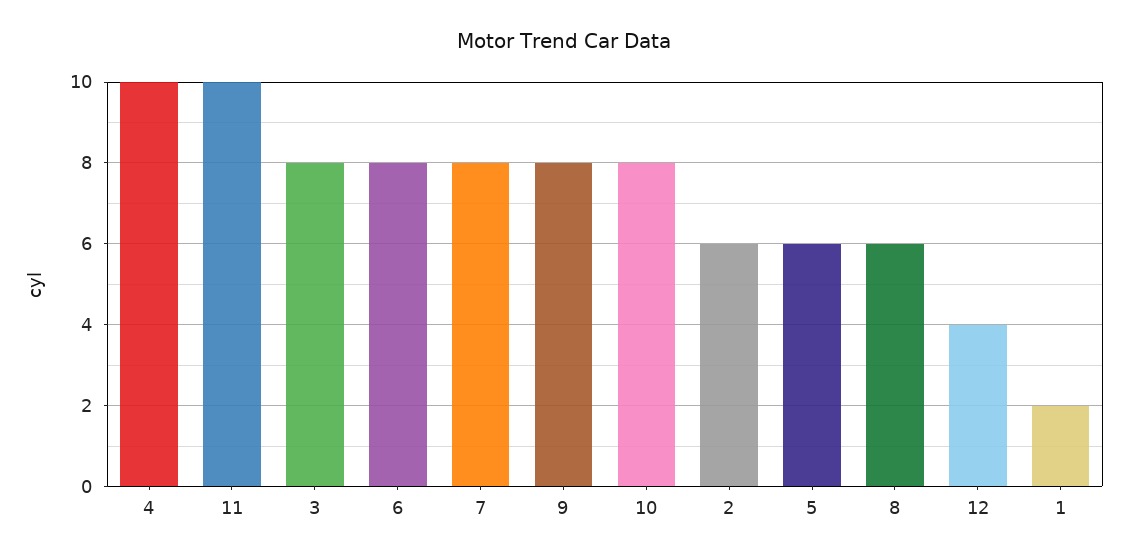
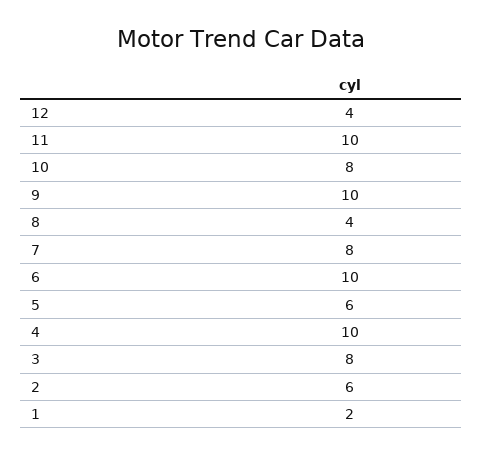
  {
    "4": 10,
    "11": 10,
    "3": 8,
-   "6": 8,
+   "6": 10,
    "7": 8,
-   "9": 8,
+   "9": 10,
    "10": 8,
    "2": 6,
    "5": 6,
-   "8": 6,
+   "8": 4,
    "12": 4,
    "1": 2
  }

